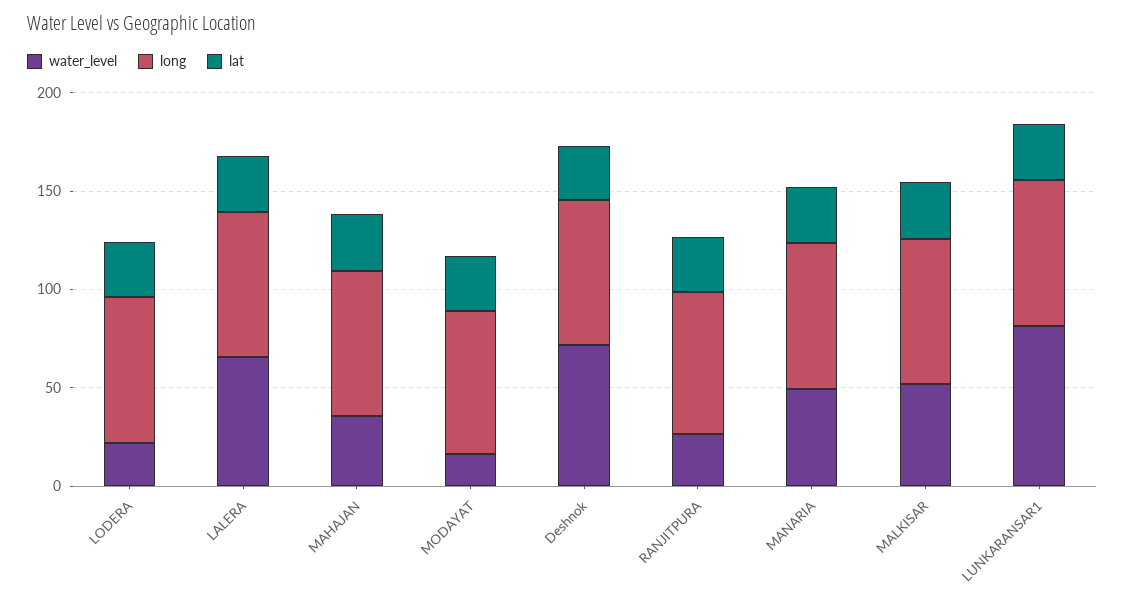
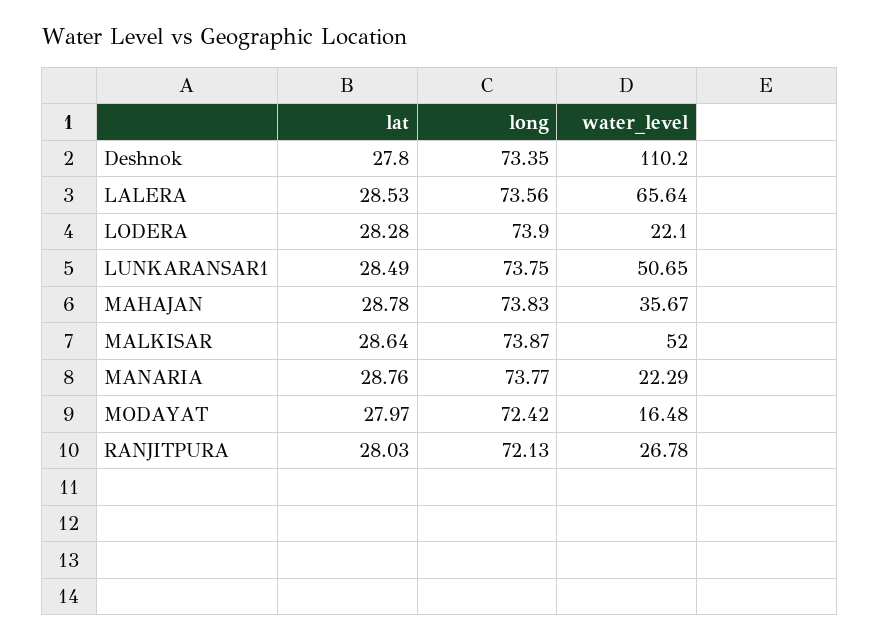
  {
    "water_level": {
      "LODERA": 22.1,
      "LALERA": 65.64,
      "MAHAJAN": 35.67,
      "MODAYAT": 16.48,
-     "Deshnok": 70,
+     "Deshnok": 110.2,
      "RANJITPURA": 26.78,
-     "MANARIA": 50,
+     "MANARIA": 22.29,
      "MALKISAR": 52,
-     "LUNKARANSAR1": 80
+     "LUNKARANSAR1": 50.65
    },
    "long": {
      "LODERA": 73.9,
      "LALERA": 73.56,
      "MAHAJAN": 73.83,
      "MODAYAT": 72.42,
      "Deshnok": 73.35,
      "RANJITPURA": 72.13,
      "MANARIA": 73.77,
      "MALKISAR": 73.87,
      "LUNKARANSAR1": 73.75
    },
    "lat": {
      "LODERA": 28.28,
      "LALERA": 28.53,
      "MAHAJAN": 28.78,
      "MODAYAT": 27.97,
      "Deshnok": 27.8,
      "RANJITPURA": 28.03,
      "MANARIA": 28.76,
      "MALKISAR": 28.64,
      "LUNKARANSAR1": 28.49
    }
  }

